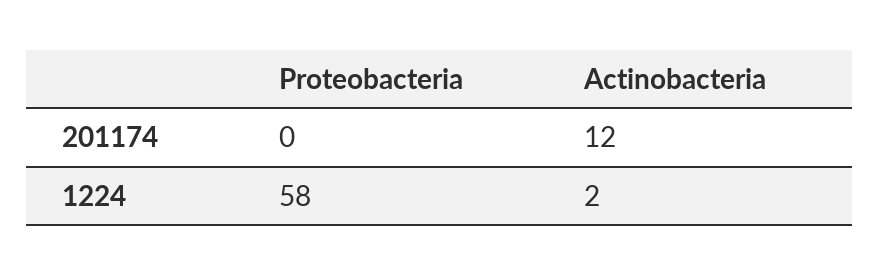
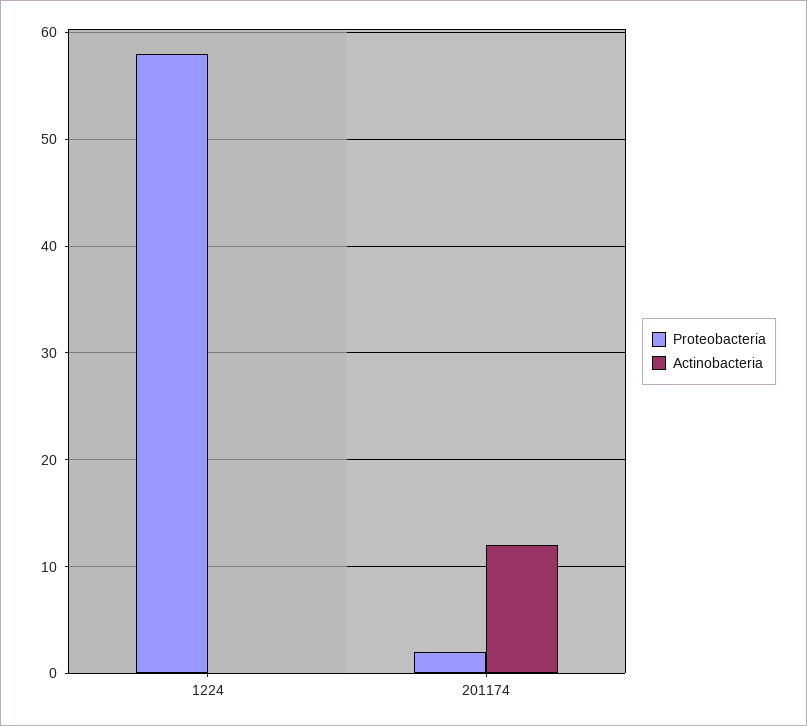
  {
    "Proteobacteria": {
-     "201174": 0,
+     "201174": 2,
      "1224": 58
    },
    "Actinobacteria": {
      "201174": 12,
-     "1224": 2
+     "1224": 0
    }
  }

